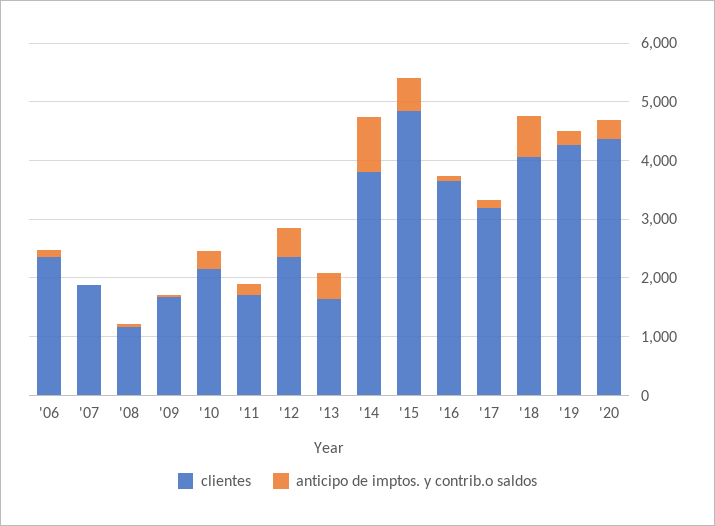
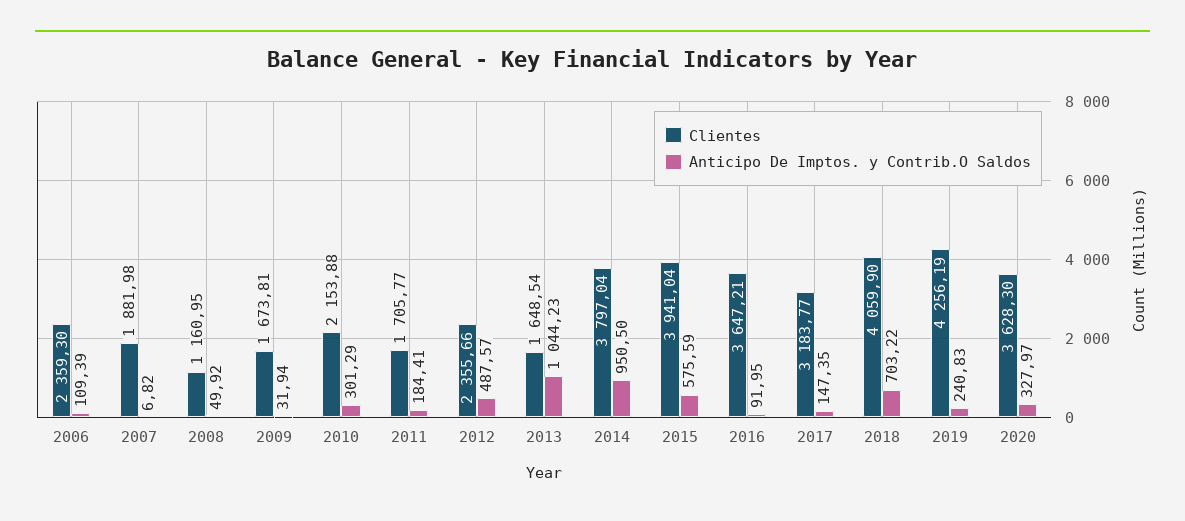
  {
    "clientes": {
      "'06": 2359.3,
      "'07": 1881.98,
      "'08": 1160.95,
      "'09": 1673.81,
      "'10": 2153.88,
      "'11": 1705.77,
      "'12": 2355.66,
      "'13": 1648.54,
      "'14": 3797.04,
-     "'15": 4800,
+     "'15": 3941.04,
      "'16": 3647.21,
      "'17": 3183.77,
      "'18": 4059.9,
      "'19": 4256.19,
-     "'20": 4400
+     "'20": 3628.3
    },
    "anticipo de imptos. y contrib.o saldos": {
      "'06": 109.39,
      "'07": 6.82,
      "'08": 49.92,
      "'09": 31.94,
      "'10": 301.29,
      "'11": 184.41,
      "'12": 487.57,
-     "'13": 400,
+     "'13": 1044.23,
      "'14": 950.5,
      "'15": 575.59,
      "'16": 91.95,
      "'17": 147.35,
      "'18": 703.22,
      "'19": 240.83,
      "'20": 327.97
    }
  }

